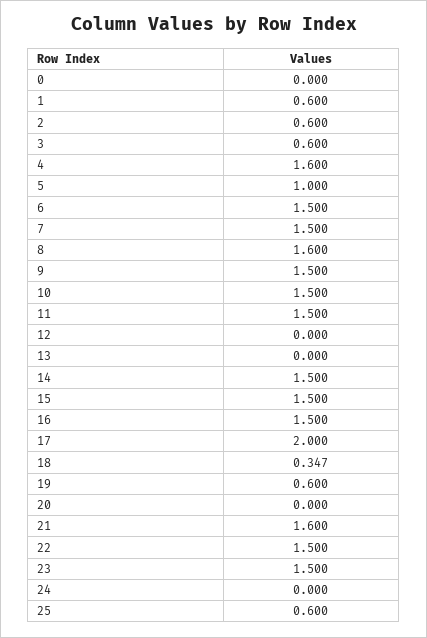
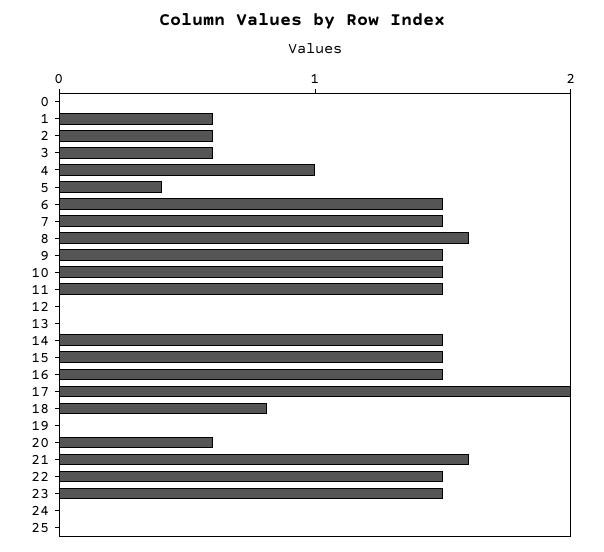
  {
    "0": 0,
    "1": 0.6,
    "2": 0.6,
    "3": 0.6,
-   "4": 1.6,
+   "4": 1,
-   "5": 1,
+   "5": 0.4,
    "6": 1.5,
    "7": 1.5,
    "8": 1.6,
    "9": 1.5,
    "10": 1.5,
    "11": 1.5,
    "12": 0,
    "13": 0,
    "14": 1.5,
    "15": 1.5,
    "16": 1.5,
    "17": 2,
-   "18": 0.347,
+   "18": 0.8,
-   "19": 0.6,
+   "19": 0,
-   "20": 0,
+   "20": 0.6,
    "21": 1.6,
    "22": 1.5,
    "23": 1.5,
    "24": 0,
-   "25": 0.6
+   "25": 0
  }

